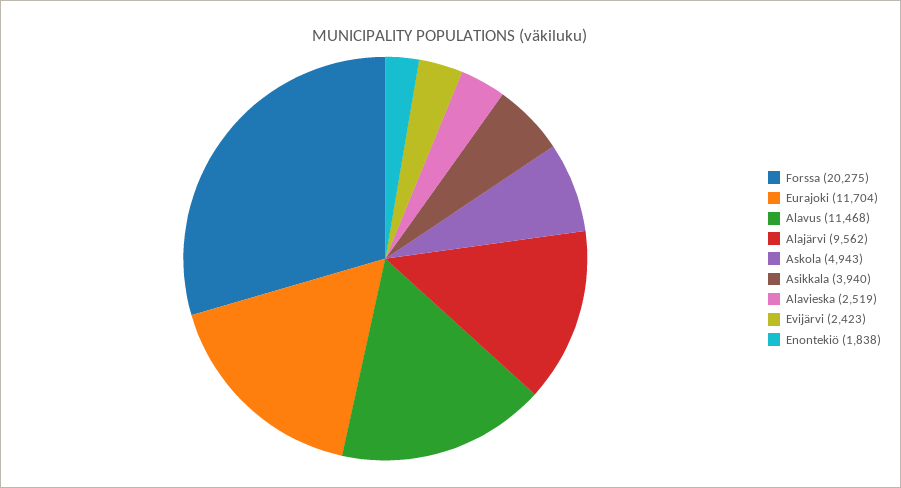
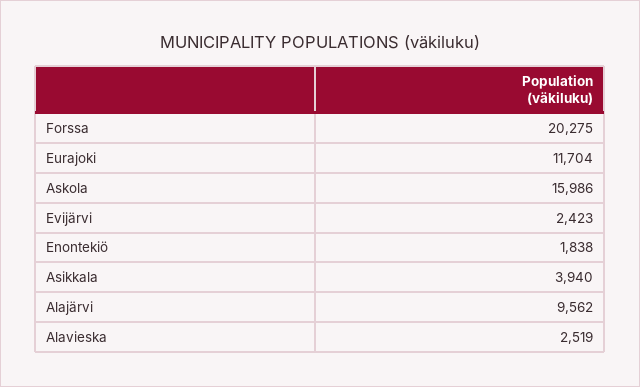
  {
    "Forssa": 20275,
    "Eurajoki": 11704,
-   "Alavus": 11468,
    "Alajärvi": 9562,
-   "Askola": 4943,
+   "Askola": 15986,
    "Asikkala": 3940,
    "Alavieska": 2519,
    "Evijärvi": 2423,
    "Enontekiö": 1838
  }

